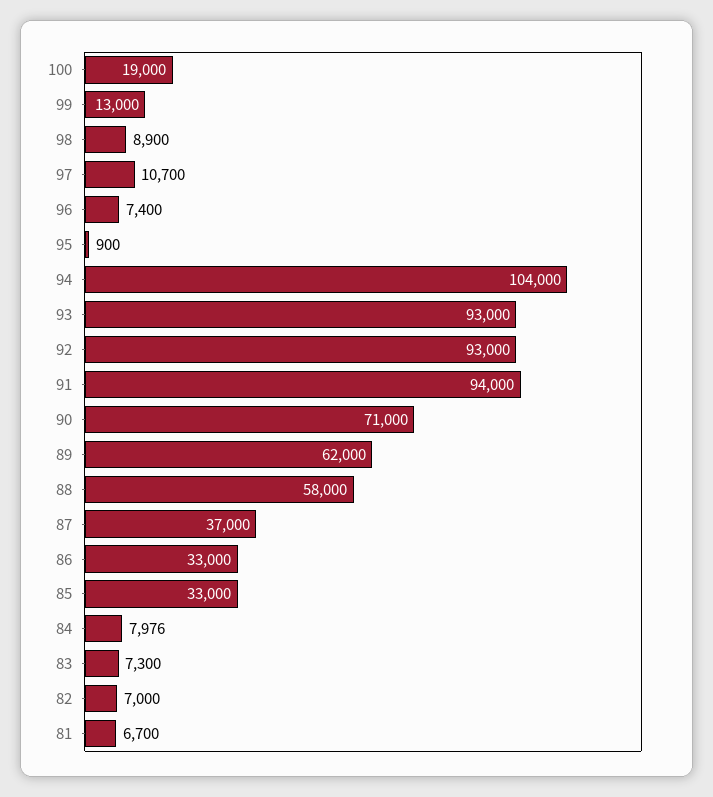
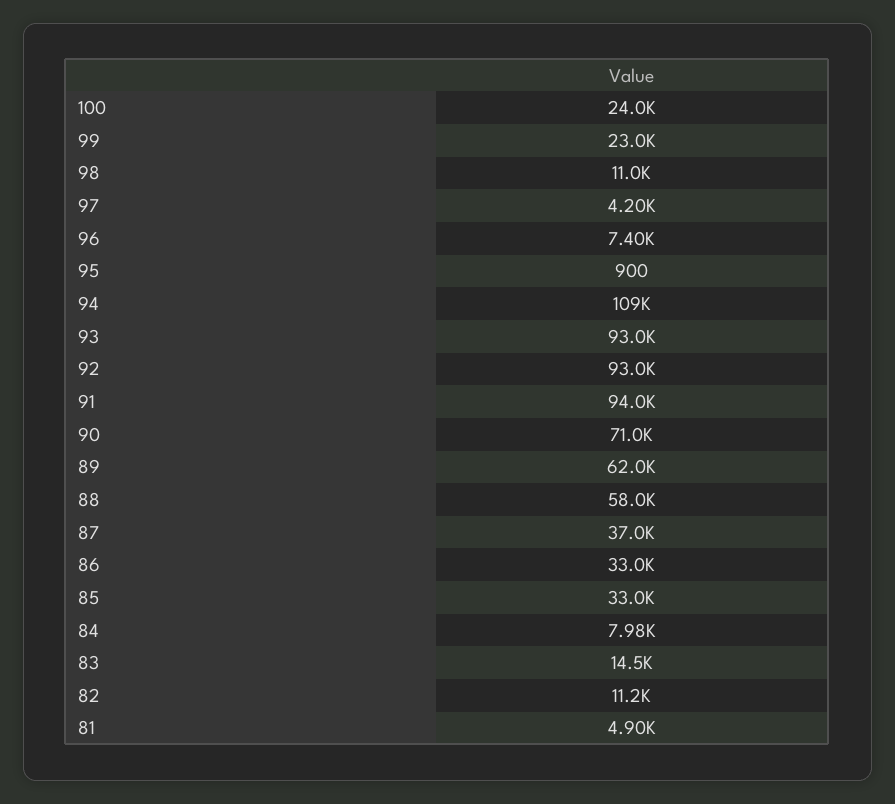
  {
-   "100": 19000,
+   "100": 24000,
-   "99": 13000,
+   "99": 23000,
-   "98": 8900,
+   "98": 11000,
-   "97": 10700,
+   "97": 4200,
    "96": 7400,
    "95": 900,
-   "94": 104000,
+   "94": 109000,
    "93": 93000,
    "92": 93000,
    "91": 94000,
    "90": 71000,
    "89": 62000,
    "88": 58000,
    "87": 37000,
    "86": 33000,
    "85": 33000,
    "84": 7976,
-   "83": 7300,
+   "83": 14500,
-   "82": 7000,
+   "82": 11200,
-   "81": 6700
+   "81": 4900
  }

